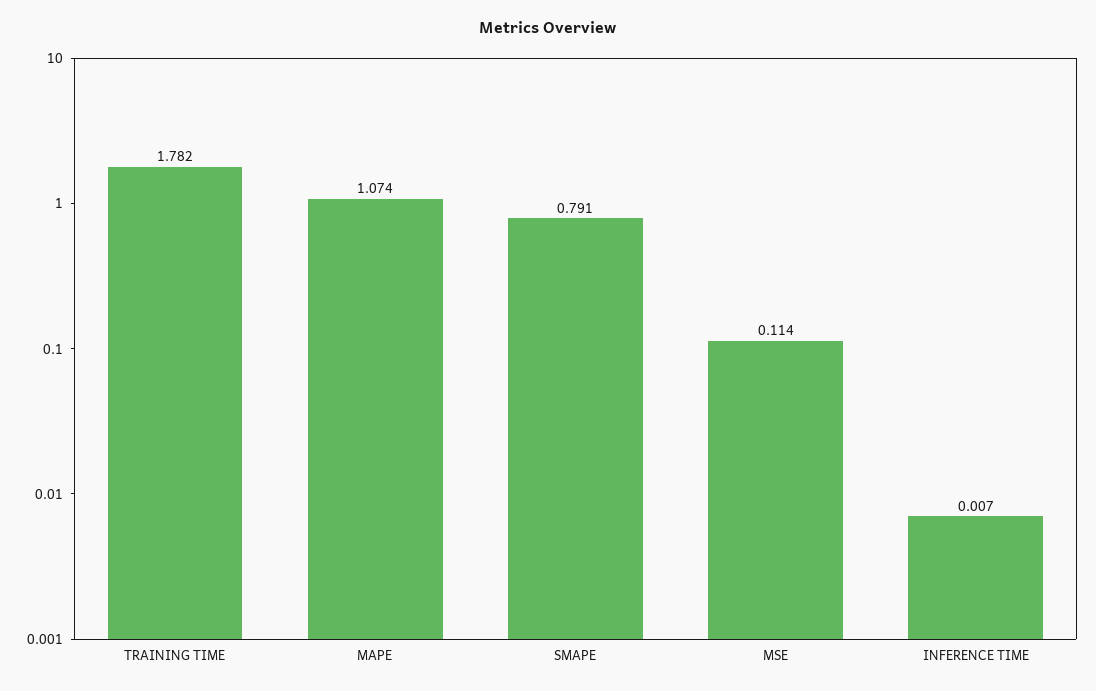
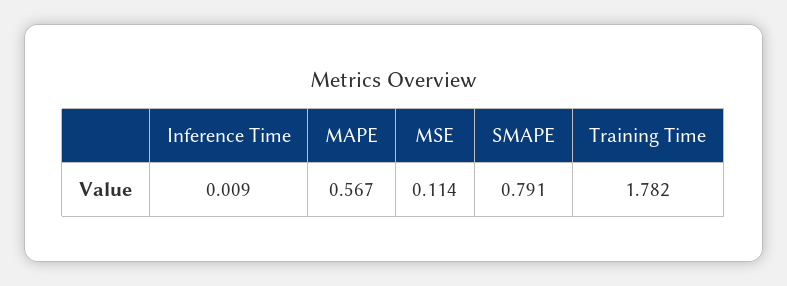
  {
    "TRAINING TIME": 1.782,
-   "MAPE": 1.074,
+   "MAPE": 0.567,
    "SMAPE": 0.791,
    "MSE": 0.114,
-   "INFERENCE TIME": 0.007
+   "INFERENCE TIME": 0.009
  }

